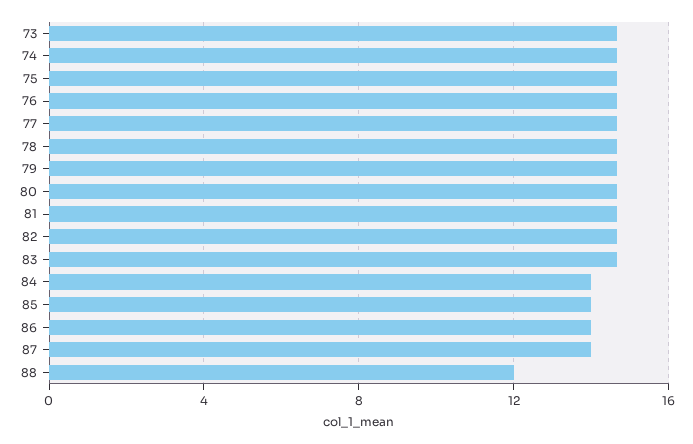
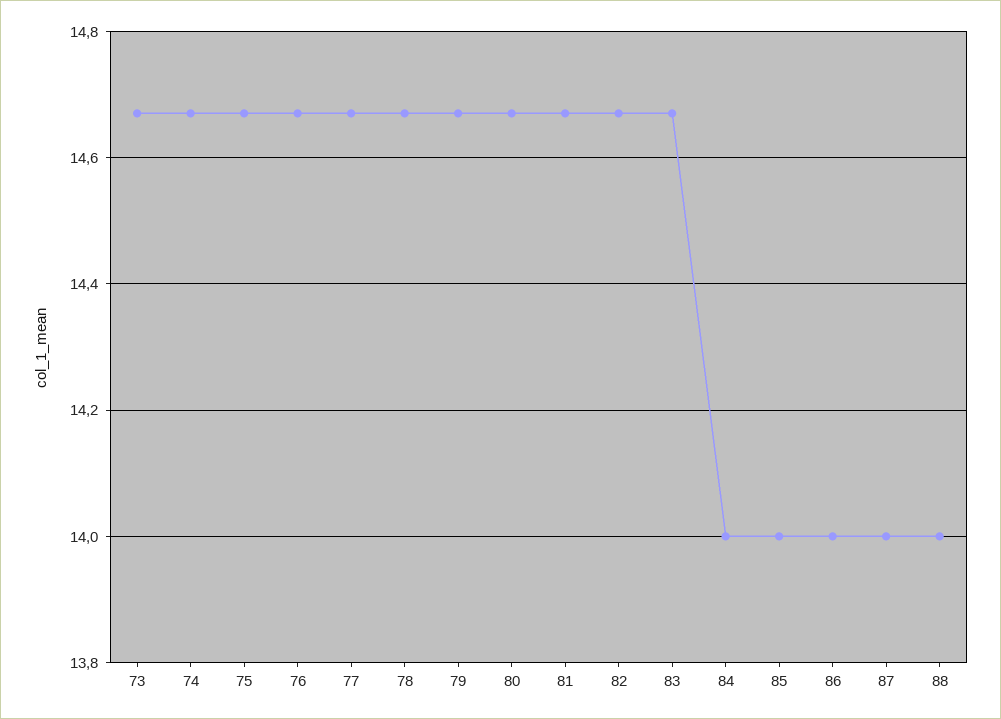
  {
    "73": 14.65,
    "74": 14.65,
    "75": 14.65,
    "76": 14.65,
    "77": 14.65,
    "78": 14.65,
    "79": 14.65,
    "80": 14.65,
    "81": 14.65,
    "82": 14.65,
    "83": 14.65,
    "84": 14,
    "85": 14,
    "86": 14,
    "87": 14,
-   "88": 12
+   "88": 14
  }

